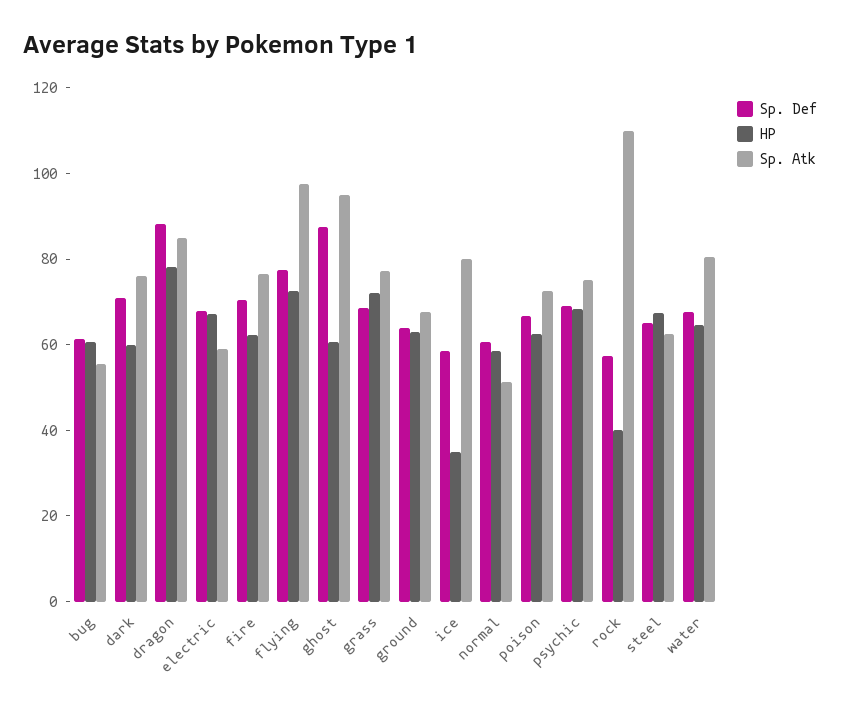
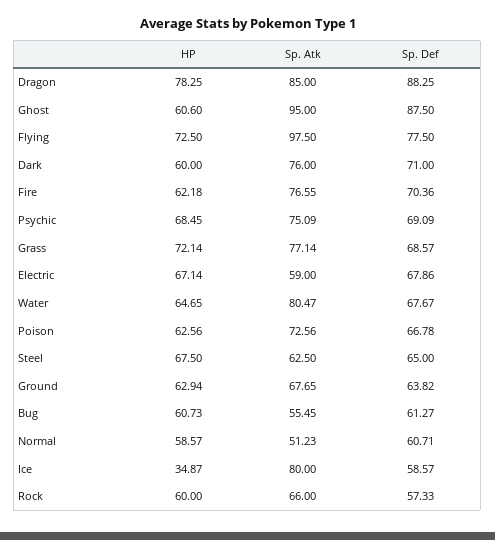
  {
    "Sp. Def": {
      "bug": 61.27,
      "dark": 71,
      "dragon": 88.25,
      "electric": 67.86,
      "fire": 70.36,
      "flying": 77.5,
      "ghost": 87.5,
      "grass": 68.57,
      "ground": 63.82,
      "ice": 58.57,
      "normal": 60.71,
      "poison": 66.78,
      "psychic": 69.09,
      "rock": 57.33,
      "steel": 65,
      "water": 67.67
    },
    "HP": {
      "bug": 60.73,
      "dark": 60,
      "dragon": 78.25,
      "electric": 67.14,
      "fire": 62.18,
      "flying": 72.5,
      "ghost": 60.6,
      "grass": 72.14,
      "ground": 62.94,
      "ice": 34.87,
      "normal": 58.57,
      "poison": 62.56,
      "psychic": 68.45,
-     "rock": 40,
+     "rock": 60,
      "steel": 67.5,
      "water": 64.65
    },
    "Sp. Atk": {
      "bug": 55.45,
      "dark": 76,
      "dragon": 85,
      "electric": 59,
      "fire": 76.55,
      "flying": 97.5,
      "ghost": 95,
      "grass": 77.14,
      "ground": 67.65,
      "ice": 80,
      "normal": 51.23,
      "poison": 72.56,
      "psychic": 75.09,
-     "rock": 110,
+     "rock": 66,
      "steel": 62.5,
      "water": 80.47
    }
  }

